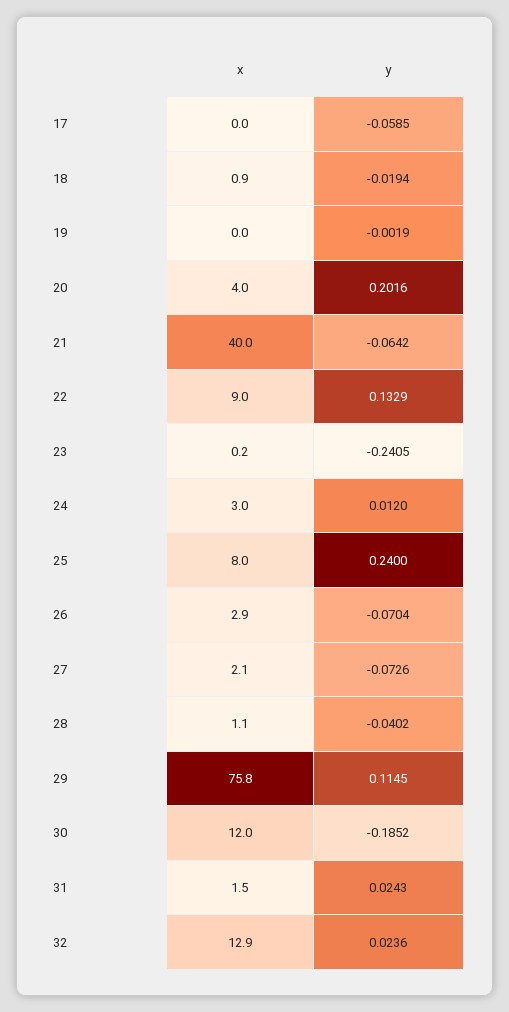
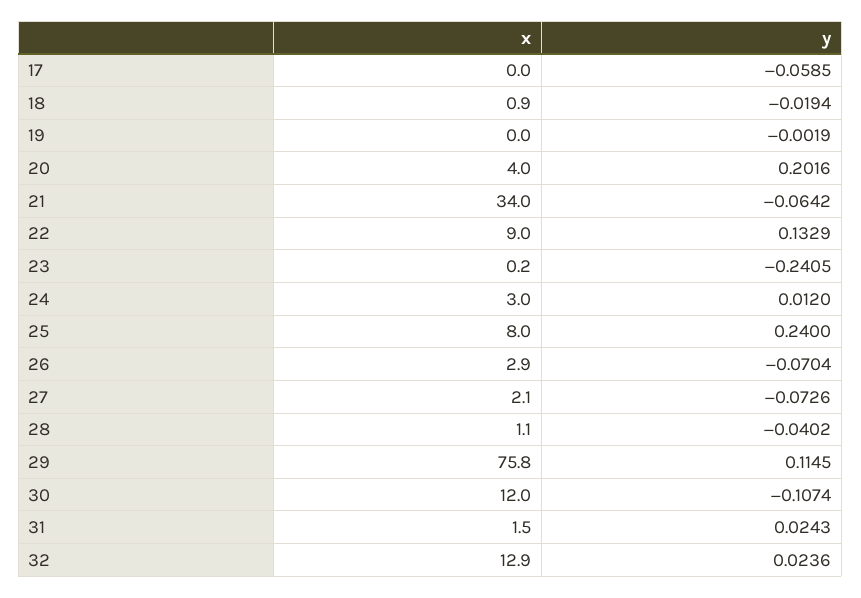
  {
    "x": {
      "17": 0,
      "18": 0.9,
      "19": 0,
      "20": 4,
-     "21": 40,
+     "21": 34,
      "22": 9,
      "23": 0.2,
      "24": 3,
      "25": 8,
      "26": 2.9,
      "27": 2.1,
      "28": 1.1,
      "29": 75.8,
      "30": 12,
      "31": 1.5,
      "32": 12.9
    },
    "y": {
      "17": -0.0585,
      "18": -0.0194,
      "19": -0.0019,
      "20": 0.2016,
      "21": -0.0642,
      "22": 0.1329,
      "23": -0.2405,
      "24": 0.012,
      "25": 0.24,
      "26": -0.0704,
      "27": -0.0726,
      "28": -0.0402,
      "29": 0.1145,
-     "30": -0.1852,
+     "30": -0.1074,
      "31": 0.0243,
      "32": 0.0236
    }
  }

